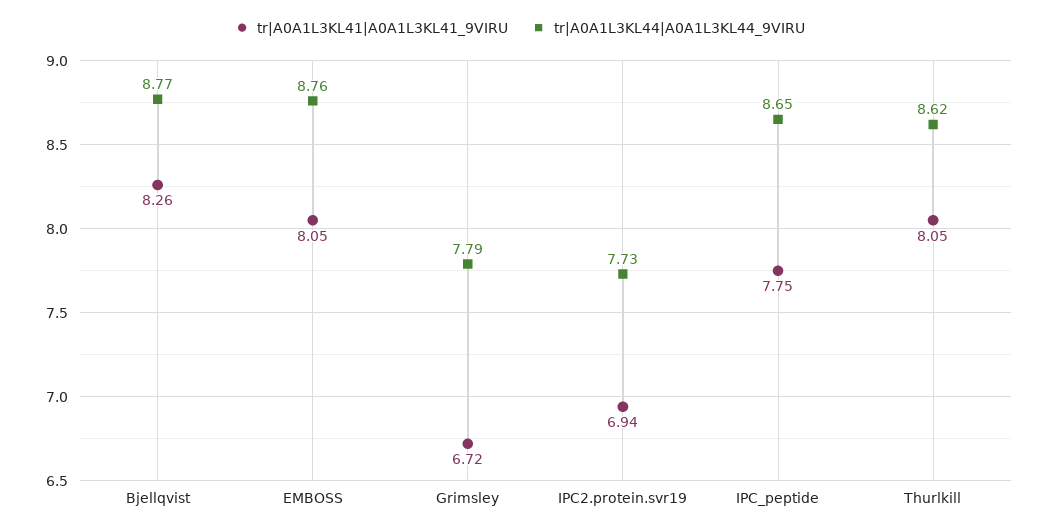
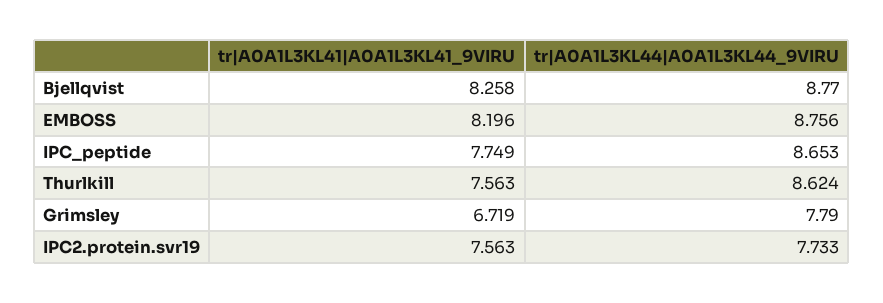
  {
    "tr|A0A1L3KL41|A0A1L3KL41_9VIRU": {
      "Bjellqvist": 8.258,
-     "EMBOSS": 8.05,
+     "EMBOSS": 8.196,
      "Grimsley": 6.719,
-     "IPC2.protein.svr19": 6.94,
+     "IPC2.protein.svr19": 7.563,
      "IPC_peptide": 7.749,
-     "Thurlkill": 8.05
+     "Thurlkill": 7.563
    },
    "tr|A0A1L3KL44|A0A1L3KL44_9VIRU": {
      "Bjellqvist": 8.77,
      "EMBOSS": 8.756,
      "Grimsley": 7.79,
      "IPC2.protein.svr19": 7.733,
      "IPC_peptide": 8.653,
      "Thurlkill": 8.624
    }
  }

